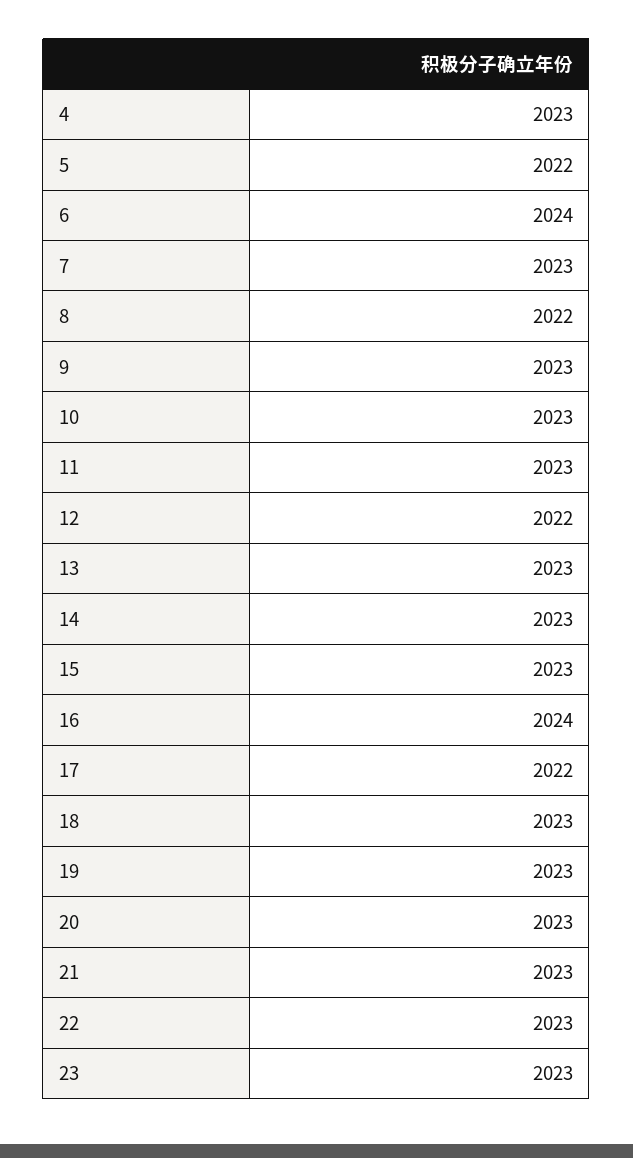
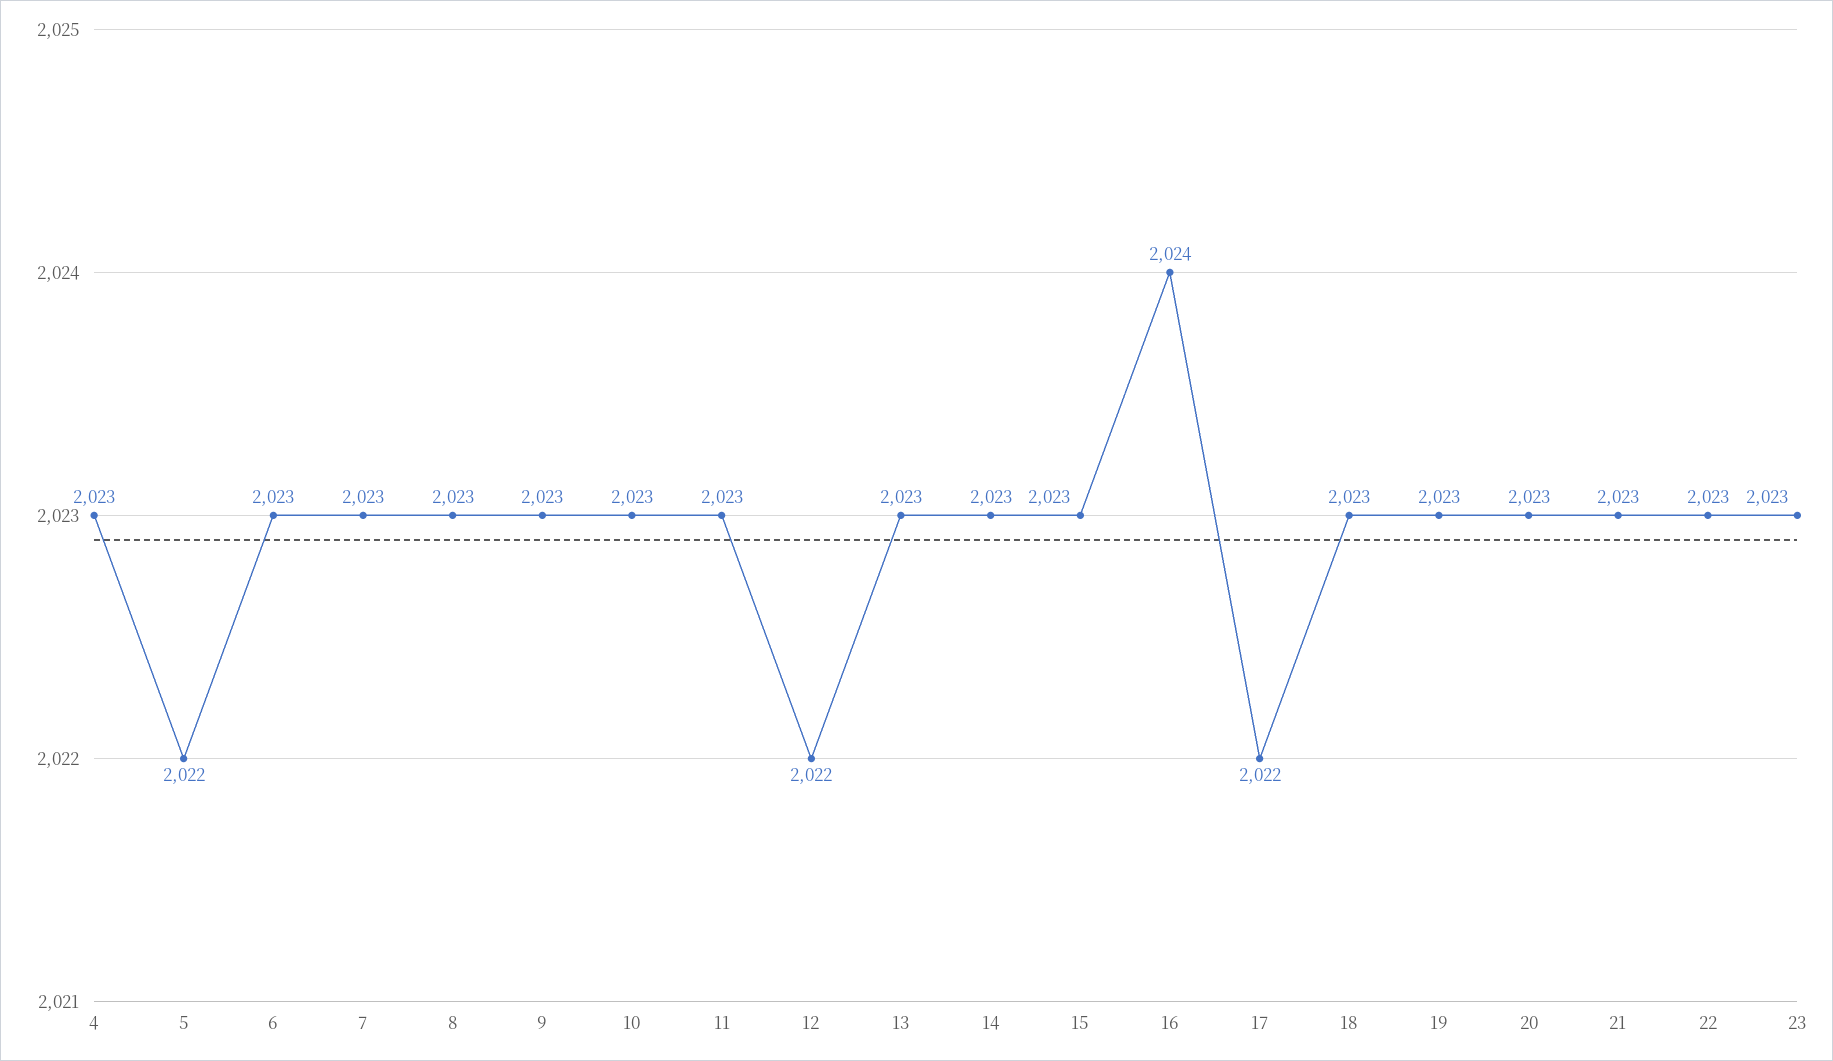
  {
    "4": 2023,
    "5": 2022,
-   "6": 2024,
+   "6": 2023,
    "7": 2023,
-   "8": 2022,
+   "8": 2023,
    "9": 2023,
    "10": 2023,
    "11": 2023,
    "12": 2022,
    "13": 2023,
    "14": 2023,
    "15": 2023,
    "16": 2024,
    "17": 2022,
    "18": 2023,
    "19": 2023,
    "20": 2023,
    "21": 2023,
    "22": 2023,
    "23": 2023
  }

